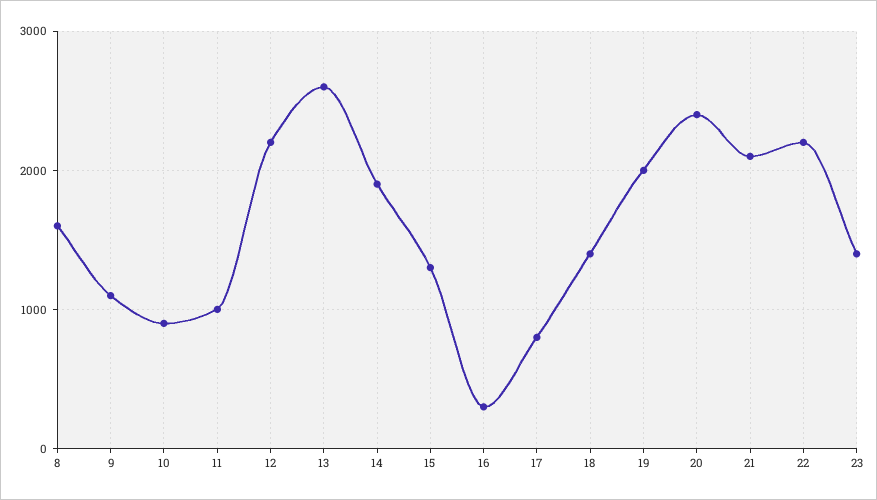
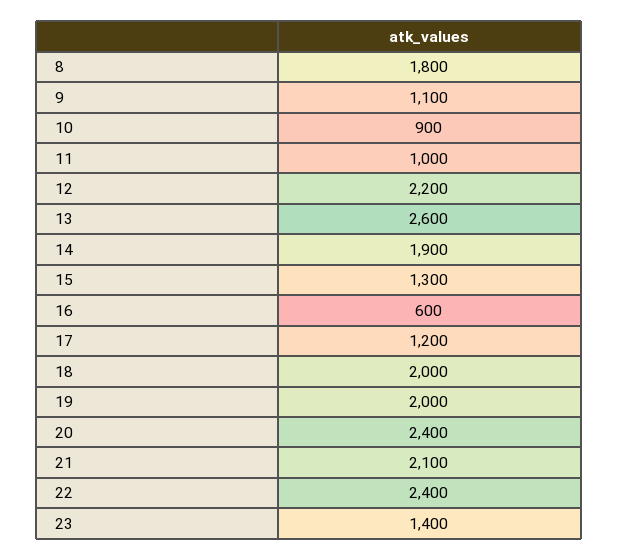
  {
-   "8": 1600,
+   "8": 1800,
    "9": 1100,
    "10": 900,
    "11": 1000,
    "12": 2200,
    "13": 2600,
    "14": 1900,
    "15": 1300,
-   "16": 300,
+   "16": 600,
-   "17": 800,
+   "17": 1200,
-   "18": 1400,
+   "18": 2000,
    "19": 2000,
    "20": 2400,
    "21": 2100,
-   "22": 2200,
+   "22": 2400,
    "23": 1400
  }

